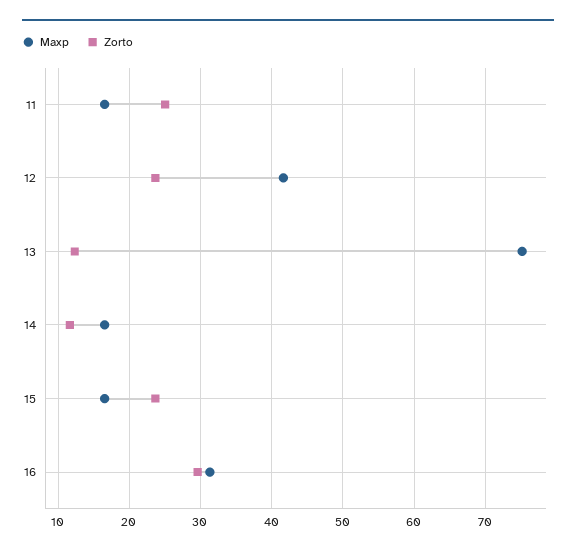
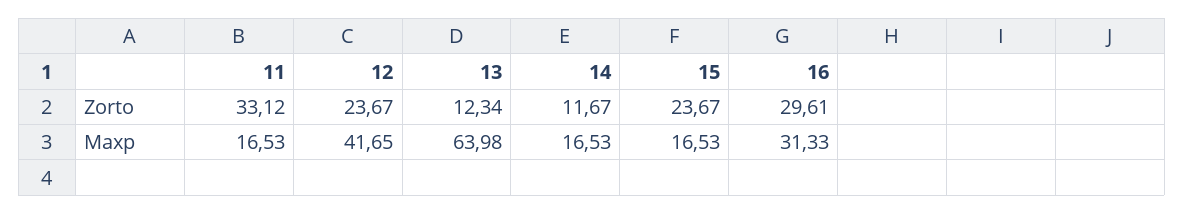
  {
    "Maxp": {
      "11": 16.53,
      "12": 41.65,
-     "13": 75,
+     "13": 63.98,
      "14": 16.53,
      "15": 16.53,
      "16": 31.33
    },
    "Zorto": {
-     "11": 25,
+     "11": 33.12,
      "12": 23.67,
      "13": 12.34,
      "14": 11.67,
      "15": 23.67,
      "16": 29.61
    }
  }

